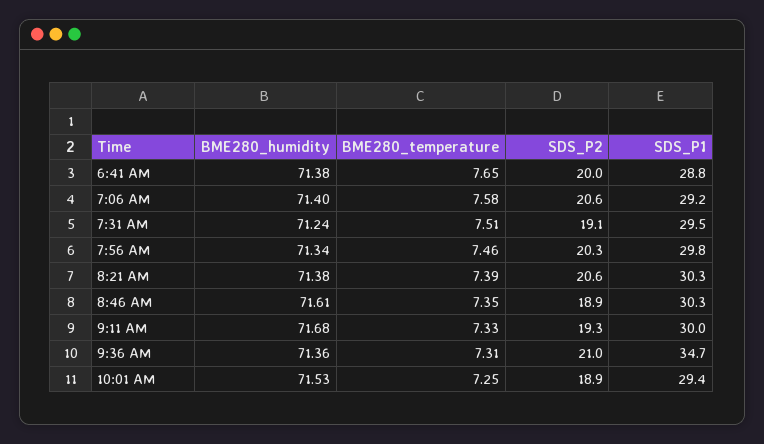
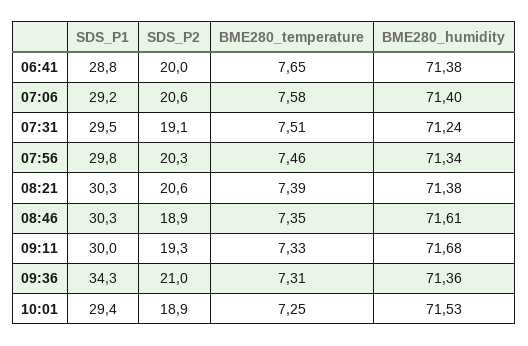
  {
    "BME280_humidity": {
      "6:41 AM": 71.38,
      "7:06 AM": 71.4,
      "7:31 AM": 71.24,
      "7:56 AM": 71.34,
      "8:21 AM": 71.38,
      "8:46 AM": 71.61,
      "9:11 AM": 71.68,
      "9:36 AM": 71.36,
      "10:01 AM": 71.53
    },
    "BME280_temperature": {
      "6:41 AM": 7.65,
      "7:06 AM": 7.58,
      "7:31 AM": 7.51,
      "7:56 AM": 7.46,
      "8:21 AM": 7.39,
      "8:46 AM": 7.35,
      "9:11 AM": 7.33,
      "9:36 AM": 7.31,
      "10:01 AM": 7.25
    },
    "SDS_P2": {
      "6:41 AM": 20,
      "7:06 AM": 20.6,
      "7:31 AM": 19.1,
      "7:56 AM": 20.3,
      "8:21 AM": 20.6,
      "8:46 AM": 18.9,
      "9:11 AM": 19.3,
      "9:36 AM": 21,
      "10:01 AM": 18.9
    },
    "SDS_P1": {
      "6:41 AM": 28.8,
      "7:06 AM": 29.2,
      "7:31 AM": 29.5,
      "7:56 AM": 29.8,
      "8:21 AM": 30.3,
      "8:46 AM": 30.3,
      "9:11 AM": 30,
-     "9:36 AM": 34.7,
+     "9:36 AM": 34.3,
      "10:01 AM": 29.4
    }
  }

